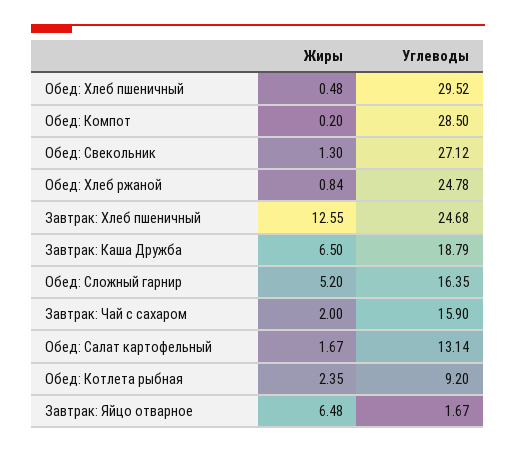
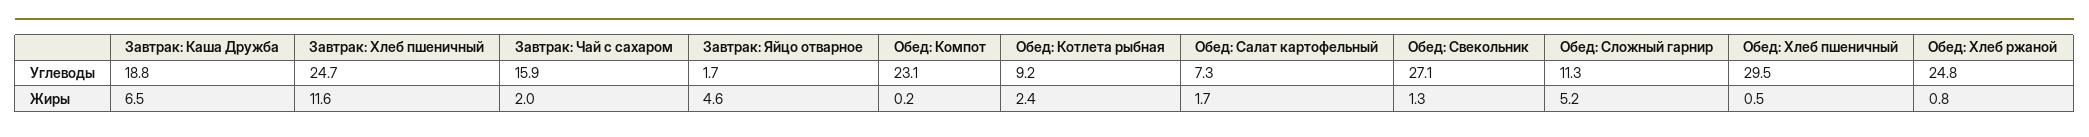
  {
    "Жиры": {
      "Обед: Хлеб пшеничный": 0.48,
      "Обед: Компот": 0.2,
      "Обед: Свекольник": 1.3,
      "Обед: Хлеб ржаной": 0.84,
-     "Завтрак: Хлеб пшеничный": 12.55,
+     "Завтрак: Хлеб пшеничный": 11.6,
      "Завтрак: Каша Дружба": 6.5,
      "Обед: Сложный гарнир": 5.2,
      "Завтрак: Чай с сахаром": 2,
      "Обед: Салат картофельный": 1.67,
      "Обед: Котлета рыбная": 2.35,
-     "Завтрак: Яйцо отварное": 6.48
+     "Завтрак: Яйцо отварное": 4.6
    },
    "Углеводы": {
      "Обед: Хлеб пшеничный": 29.52,
-     "Обед: Компот": 28.5,
+     "Обед: Компот": 23.1,
      "Обед: Свекольник": 27.12,
      "Обед: Хлеб ржаной": 24.78,
      "Завтрак: Хлеб пшеничный": 24.68,
      "Завтрак: Каша Дружба": 18.79,
-     "Обед: Сложный гарнир": 16.35,
+     "Обед: Сложный гарнир": 11.3,
      "Завтрак: Чай с сахаром": 15.9,
-     "Обед: Салат картофельный": 13.14,
+     "Обед: Салат картофельный": 7.3,
      "Обед: Котлета рыбная": 9.2,
      "Завтрак: Яйцо отварное": 1.67
    }
  }

